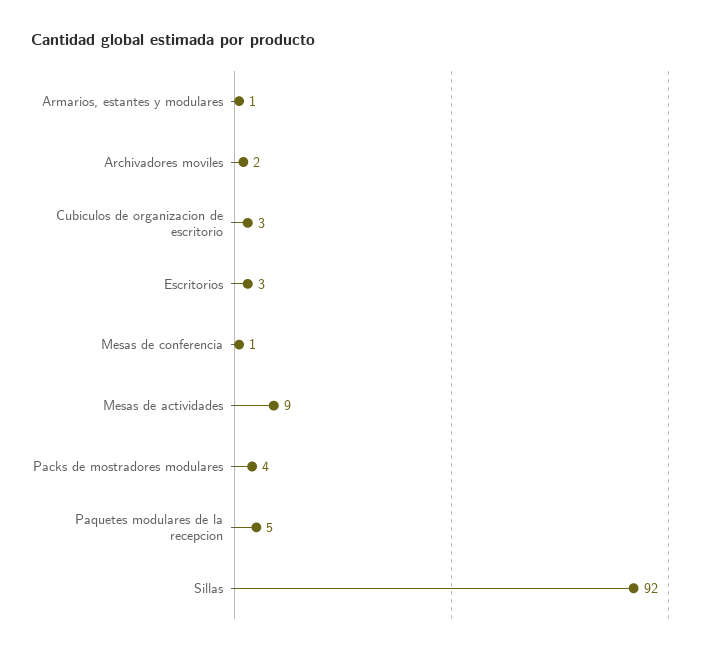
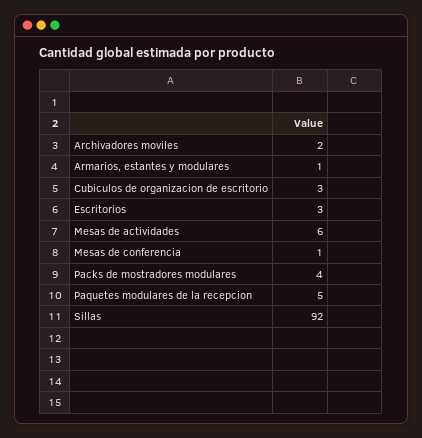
  {
    "Armarios, estantes y modulares": 1,
    "Archivadores moviles": 2,
    "Cubiculos de organizacion de escritorio": 3,
    "Escritorios": 3,
    "Mesas de conferencia": 1,
-   "Mesas de actividades": 9,
+   "Mesas de actividades": 6,
    "Packs de mostradores modulares": 4,
    "Paquetes modulares de la recepcion": 5,
    "Sillas": 92
  }

